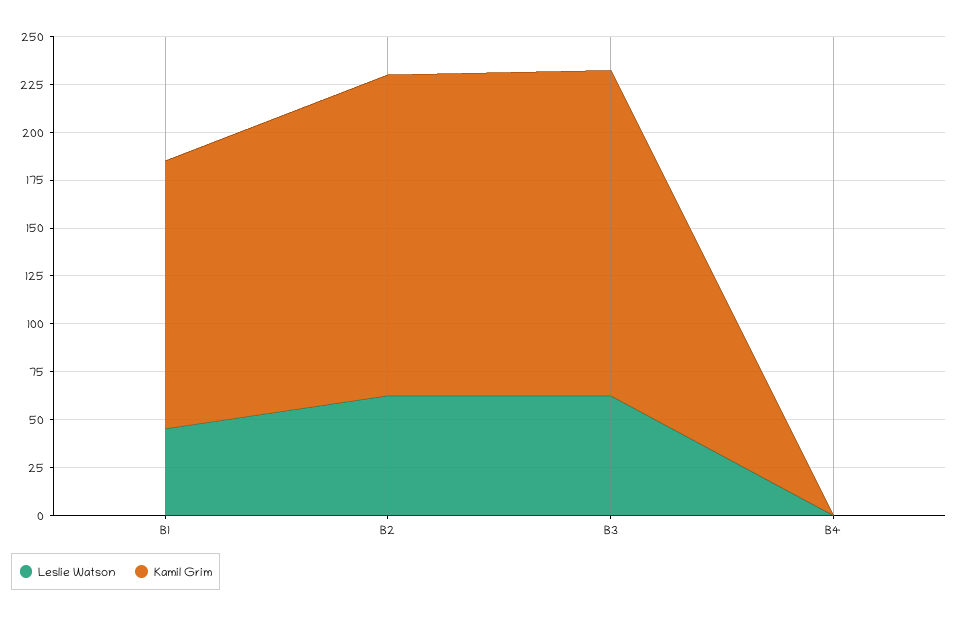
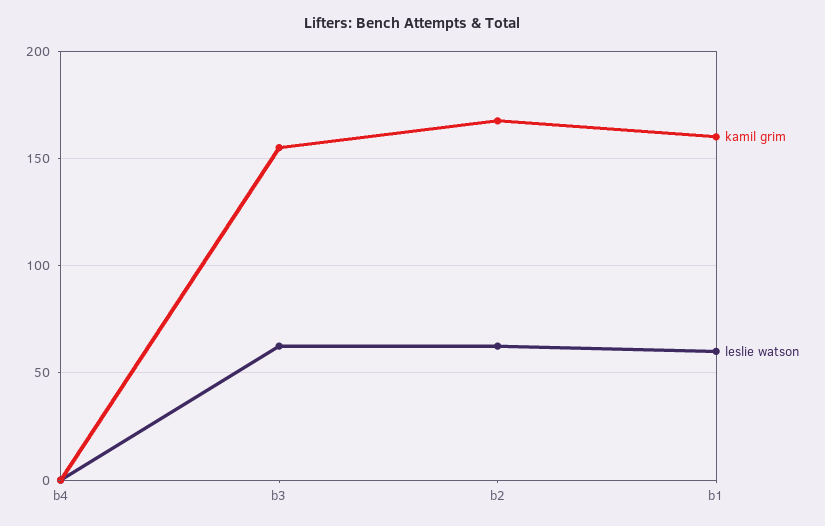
  {
    "Leslie Watson": {
-     "B1": 45,
+     "B1": 60,
      "B2": 65,
      "B3": 65,
      "B4": 0
    },
    "Kamil Grim": {
-     "B1": 140,
+     "B1": 160,
      "B2": 170,
-     "B3": 170,
+     "B3": 155,
      "B4": 0
    }
  }

